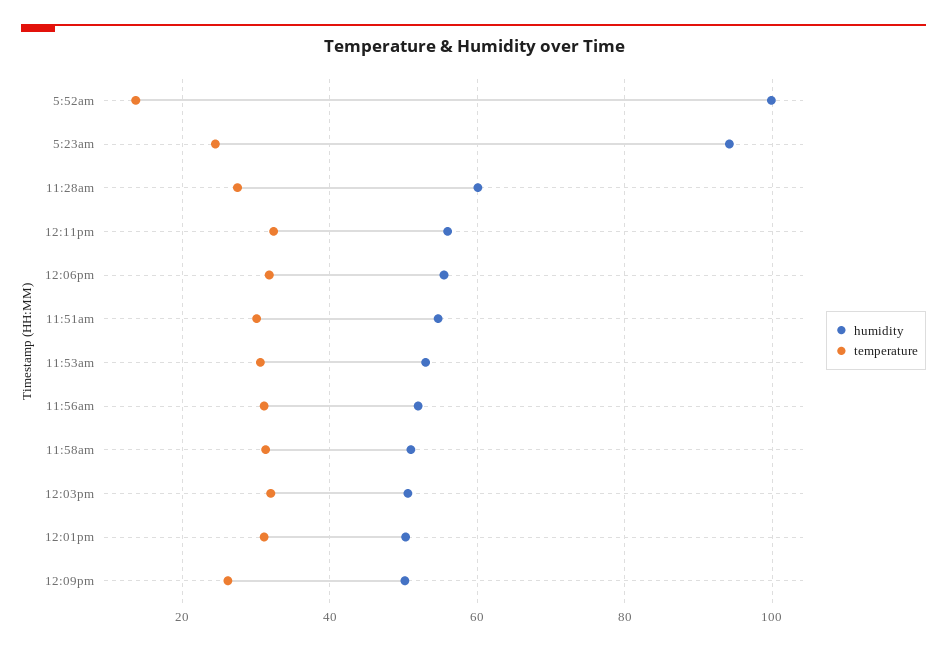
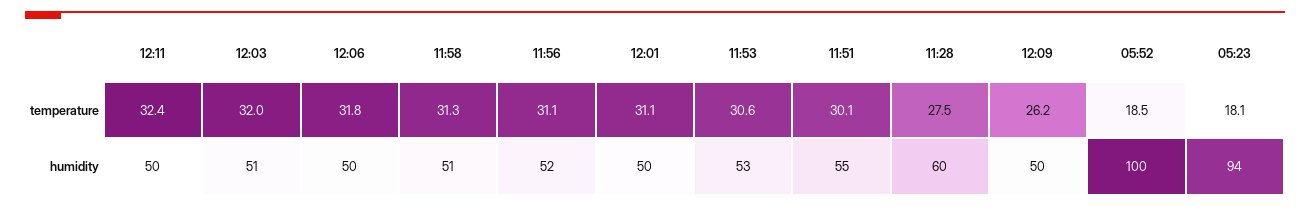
  {
    "humidity": {
      "5:52am": 100,
      "5:23am": 94,
      "11:28am": 60,
-     "12:11pm": 56,
+     "12:11pm": 50,
-     "12:06pm": 56,
+     "12:06pm": 50,
      "11:51am": 55,
      "11:53am": 53,
      "11:56am": 52,
      "11:58am": 51,
      "12:03pm": 51,
      "12:01pm": 50,
      "12:09pm": 50
    },
    "temperature": {
-     "5:52am": 14,
+     "5:52am": 18.5,
-     "5:23am": 24,
+     "5:23am": 18.1,
      "11:28am": 27.5,
      "12:11pm": 32.4,
      "12:06pm": 31.8,
      "11:51am": 30.1,
      "11:53am": 30.6,
      "11:56am": 31.1,
      "11:58am": 31.3,
      "12:03pm": 32,
      "12:01pm": 31.1,
      "12:09pm": 26.2
    }
  }

